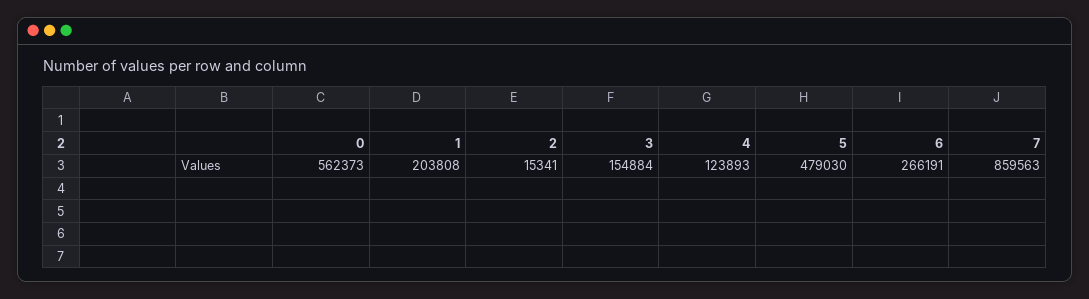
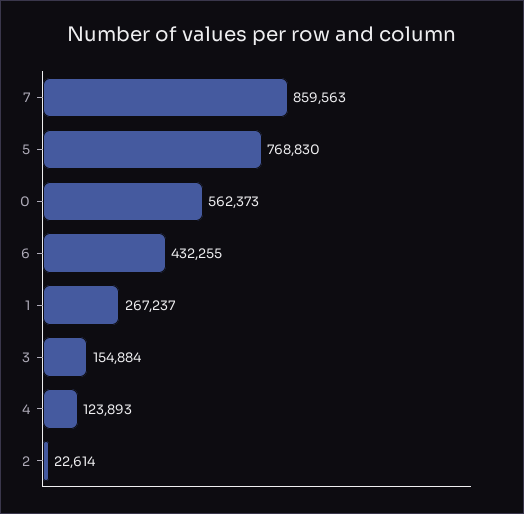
  {
    "0": 562373,
-   "1": 203808,
+   "1": 267237,
-   "2": 15341,
+   "2": 22614,
    "3": 154884,
    "4": 123893,
-   "5": 479030,
+   "5": 768830,
-   "6": 266191,
+   "6": 432255,
    "7": 859563
  }

